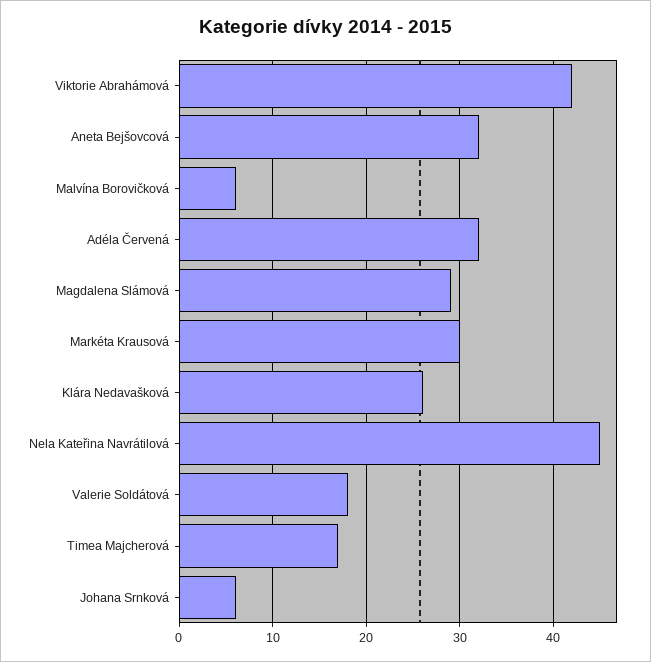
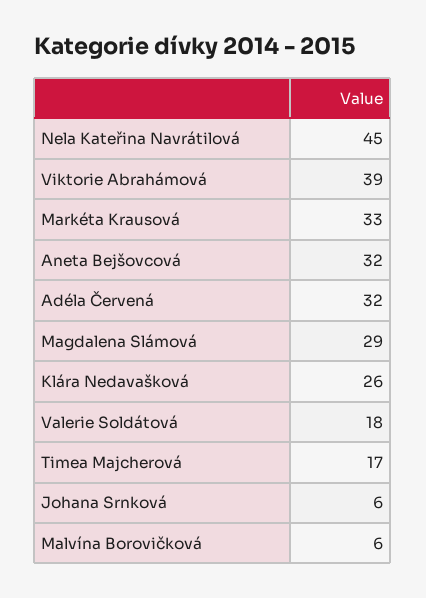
  {
-   "Viktorie Abrahámová": 42,
+   "Viktorie Abrahámová": 39,
    "Aneta Bejšovcová": 32,
    "Malvína Borovičková": 6,
    "Adéla Červená": 32,
    "Magdalena Slámová": 29,
-   "Markéta Krausová": 30,
+   "Markéta Krausová": 33,
    "Klára Nedavašková": 26,
    "Nela Kateřina Navrátilová": 45,
    "Valerie Soldátová": 18,
    "Timea Majcherová": 17,
    "Johana Srnková": 6
  }

